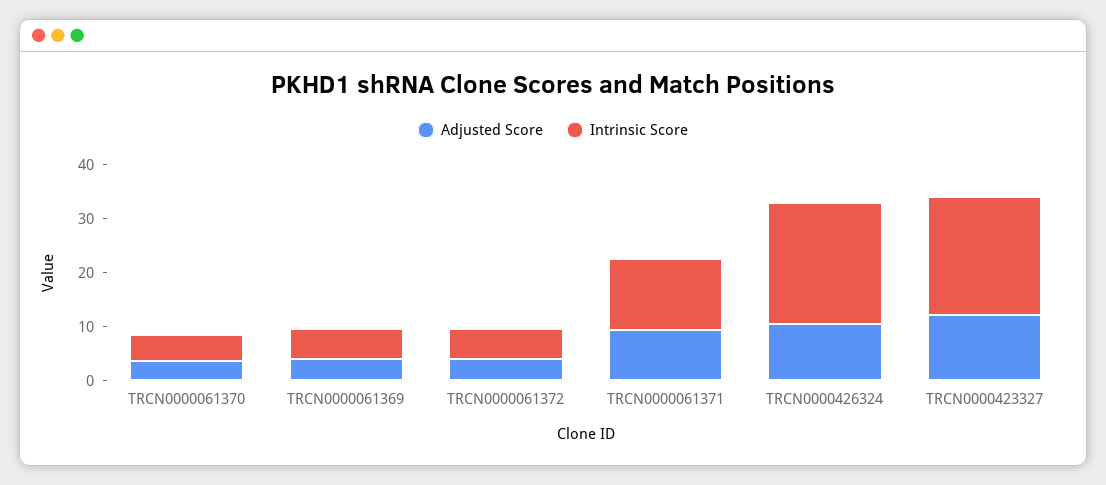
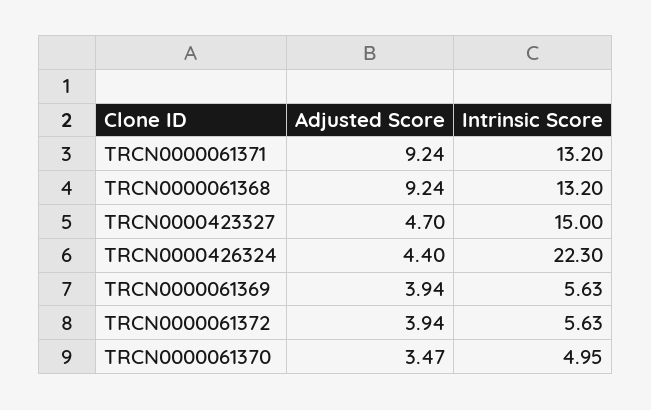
  {
    "Adjusted Score": {
      "TRCN0000061370": 3.47,
      "TRCN0000061369": 3.94,
      "TRCN0000061372": 3.94,
      "TRCN0000061371": 9.24,
-     "TRCN0000426324": 10,
+     "TRCN0000426324": 4.4,
-     "TRCN0000423327": 12
+     "TRCN0000423327": 4.7,
+     "TRCN0000061368": 9.24
    },
    "Intrinsic Score": {
      "TRCN0000061370": 4.95,
      "TRCN0000061369": 5.63,
      "TRCN0000061372": 5.63,
      "TRCN0000061371": 13.2,
      "TRCN0000426324": 22.3,
-     "TRCN0000423327": 22
+     "TRCN0000423327": 15,
+     "TRCN0000061368": 13.2
    }
  }

